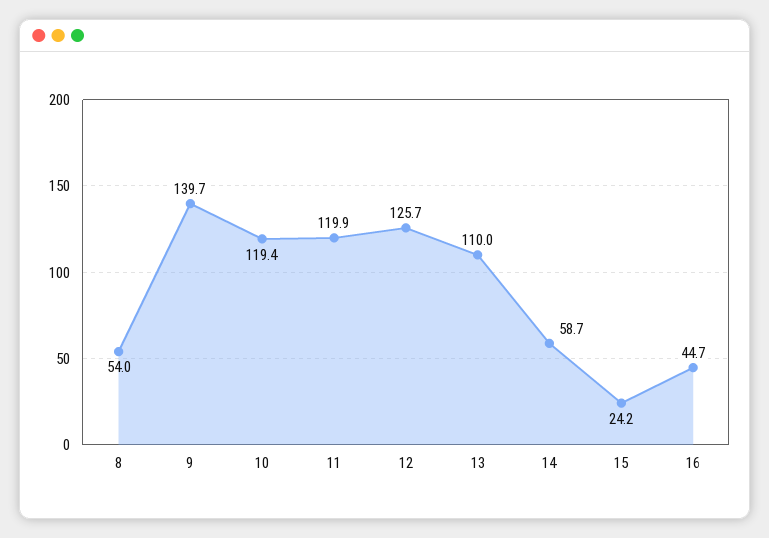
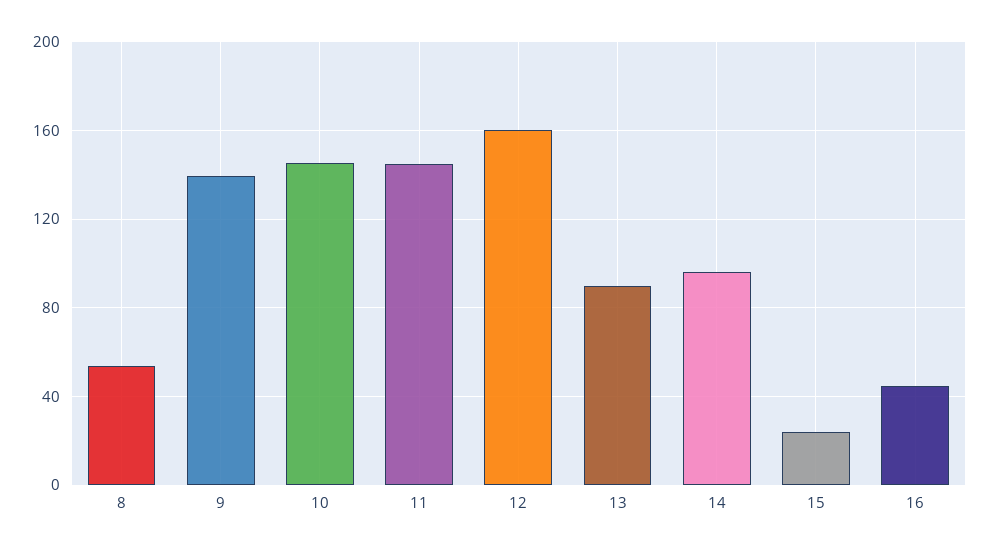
  {
    "8": 54,
    "9": 139.7,
-   "10": 119.4,
+   "10": 145,
-   "11": 119.9,
+   "11": 145,
-   "12": 125.7,
+   "12": 160,
-   "13": 110,
+   "13": 90,
-   "14": 58.7,
+   "14": 95,
    "15": 24.2,
    "16": 44.7
  }

